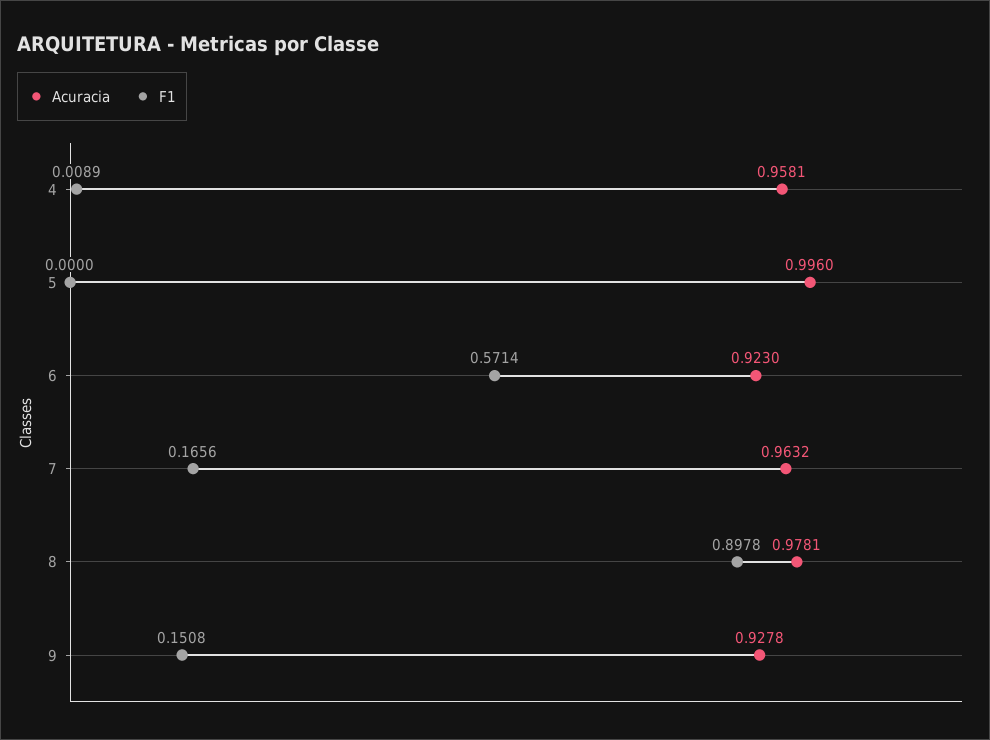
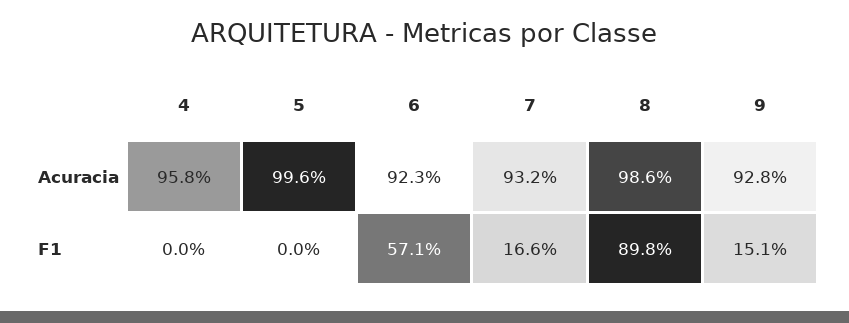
  {
    "Acuracia": {
      "4": 0.9581,
      "5": 0.996,
      "6": 0.923,
-     "7": 0.9632,
+     "7": 0.932,
-     "8": 0.9781,
+     "8": 0.986,
      "9": 0.9278
    },
    "F1": {
-     "4": 0.0089,
+     "4": 0,
      "5": 0,
      "6": 0.5714,
      "7": 0.1656,
      "8": 0.8978,
      "9": 0.1508
    }
  }

